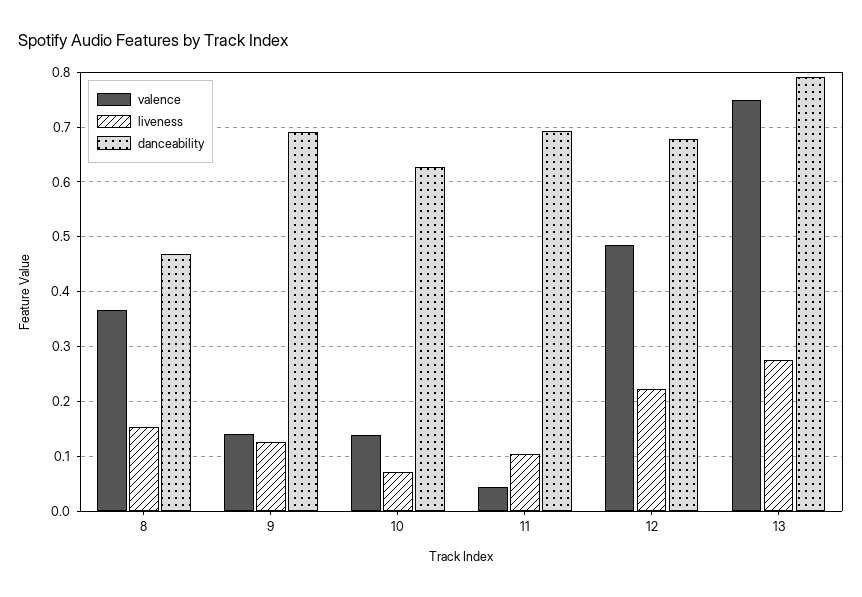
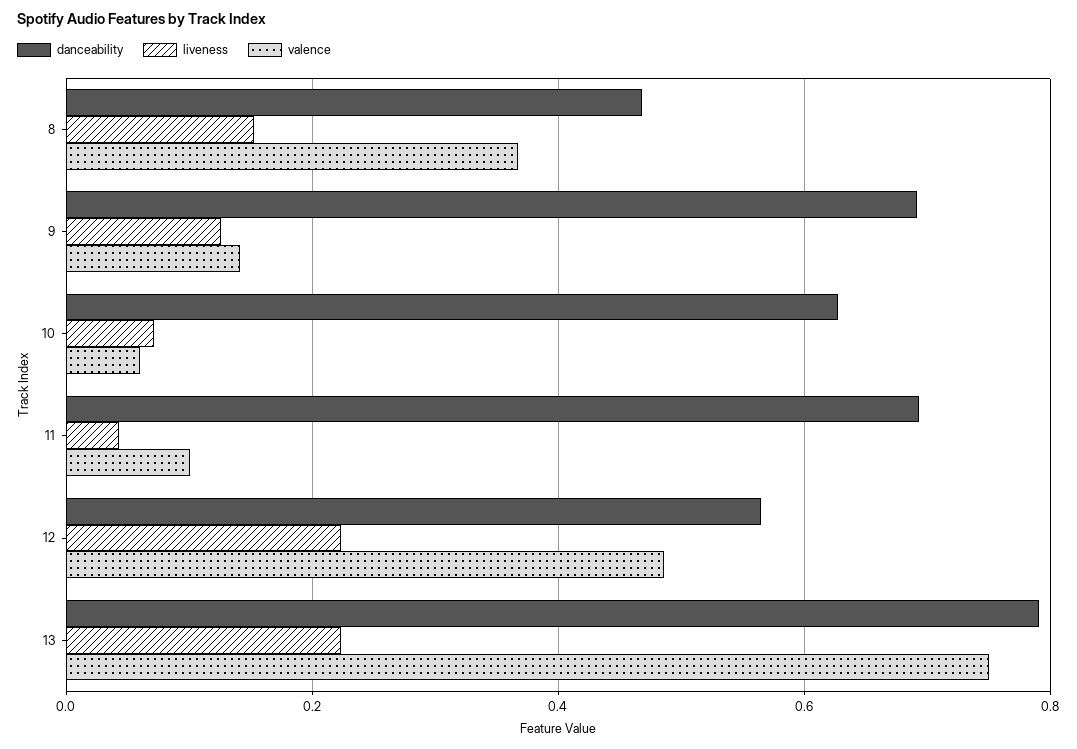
  {
    "valence": {
      "8": 0.36,
      "9": 0.14,
-     "10": 0.14,
+     "10": 0.06,
-     "11": 0.04,
+     "11": 0.1,
      "12": 0.48,
      "13": 0.76
    },
    "liveness": {
      "8": 0.16,
      "9": 0.12,
      "10": 0.08,
-     "11": 0.1,
+     "11": 0.04,
      "12": 0.22,
-     "13": 0.28
+     "13": 0.22
    },
    "danceability": {
      "8": 0.46,
      "9": 0.7,
      "10": 0.62,
      "11": 0.7,
-     "12": 0.68,
+     "12": 0.56,
      "13": 0.8
    }
  }

